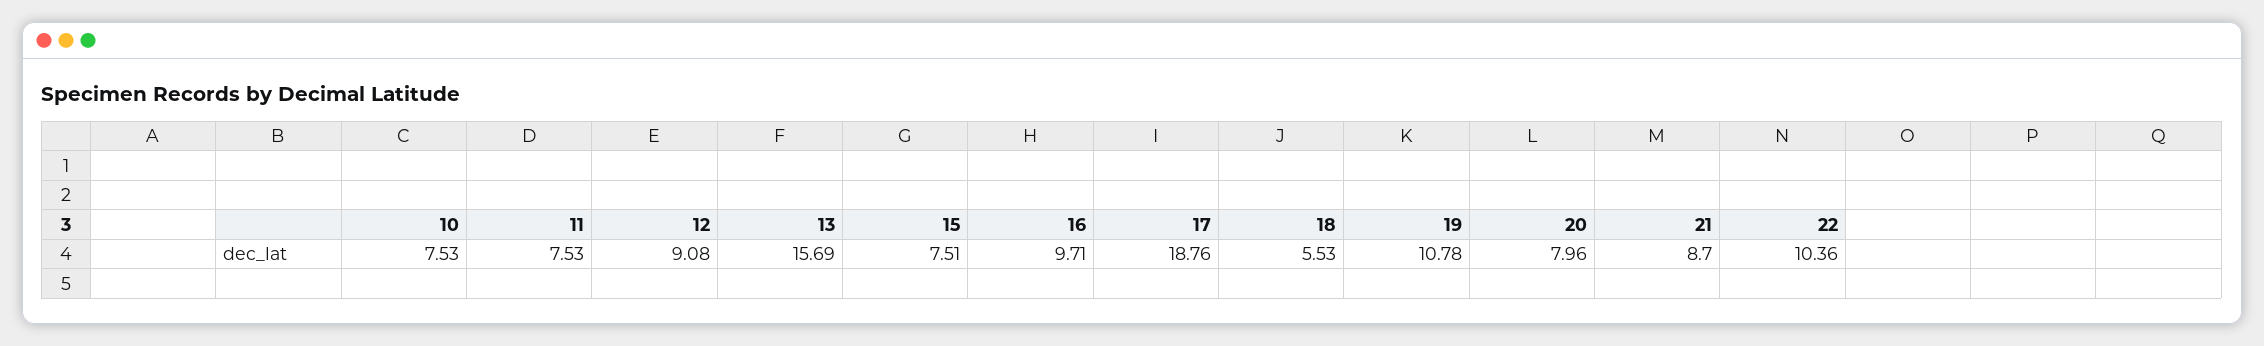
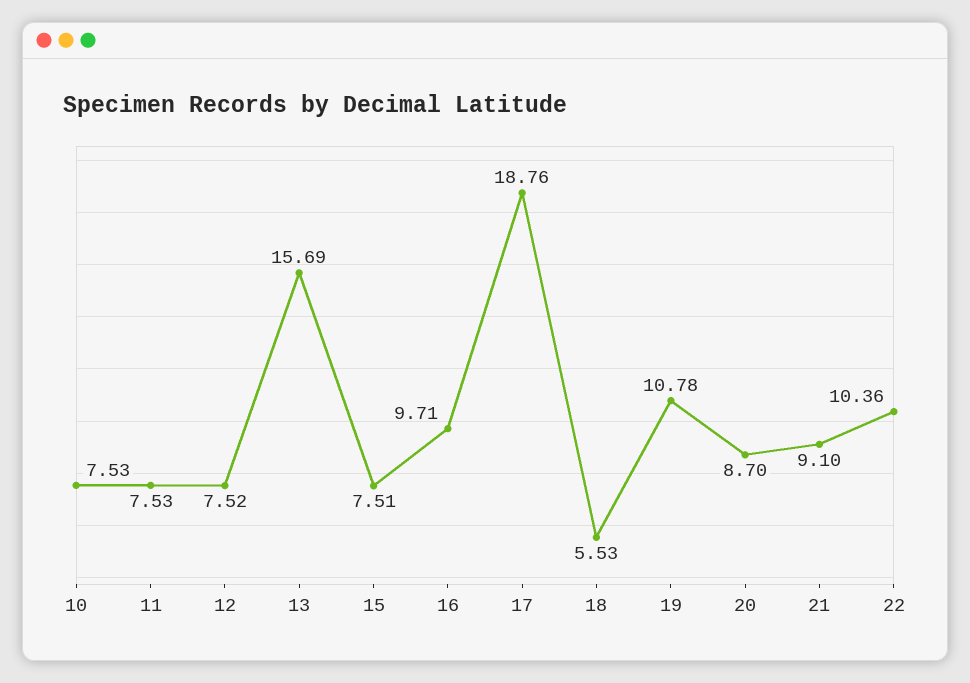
  {
    "10": 7.53,
    "11": 7.53,
-   "12": 9.08,
+   "12": 7.52,
    "13": 15.69,
    "15": 7.51,
    "16": 9.71,
    "17": 18.76,
    "18": 5.53,
    "19": 10.78,
-   "20": 7.96,
+   "20": 8.7,
-   "21": 8.7,
+   "21": 9.1,
    "22": 10.36
  }

